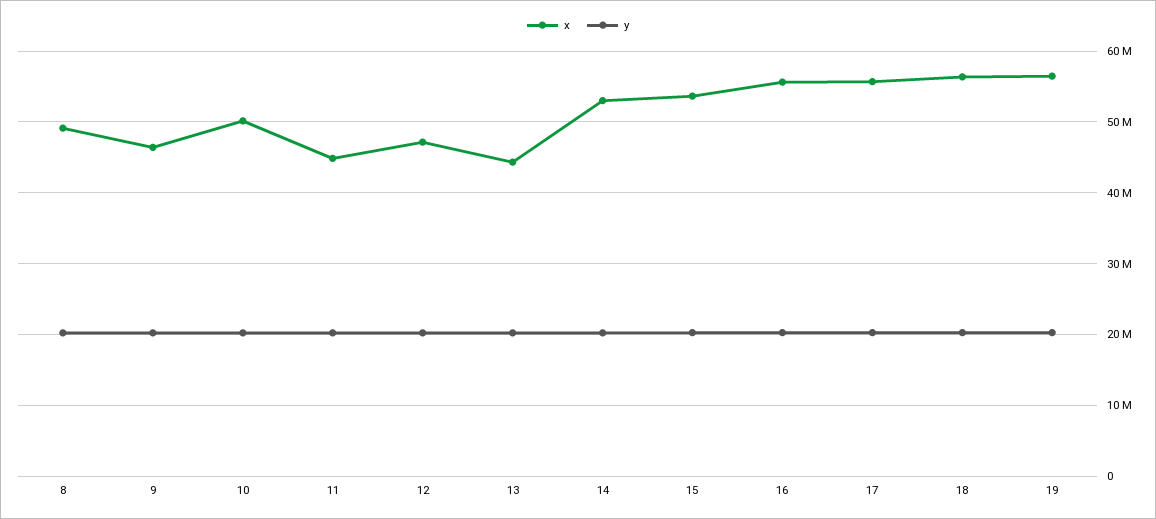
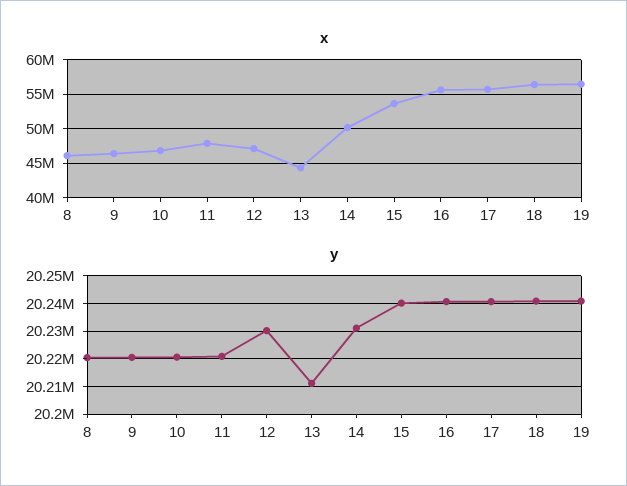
  {
    "x": {
-     "8": 49000000,
+     "8": 46000000,
      "9": 46000000,
-     "10": 50000000,
+     "10": 47000000,
-     "11": 45000000,
+     "11": 48000000,
      "12": 47000000,
      "13": 44000000,
-     "14": 53000000,
+     "14": 50000000,
      "15": 54000000,
      "16": 56000000,
      "17": 56000000,
      "18": 56000000,
      "19": 56000000
    },
    "y": {
      "8": 20220000,
      "9": 20220000,
      "10": 20220000,
      "11": 20220000,
      "12": 20230000,
      "13": 20210000,
      "14": 20230000,
      "15": 20240000,
      "16": 20240000,
      "17": 20240000,
      "18": 20240000,
      "19": 20240000
    }
  }

